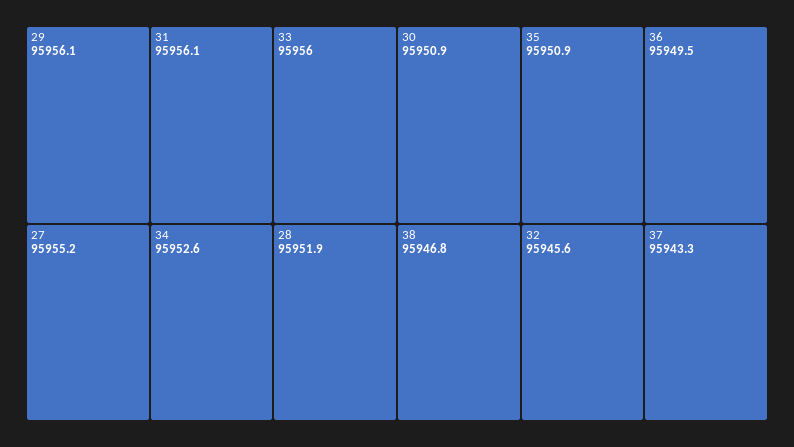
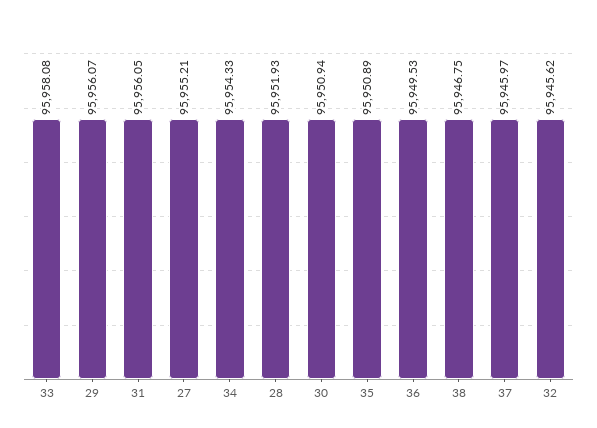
  {
    "29": 95956.07,
    "31": 95956.05,
-   "33": 95956,
+   "33": 95958.08,
    "27": 95955.21,
-   "34": 95952.6,
+   "34": 95954.33,
    "28": 95951.93,
    "30": 95950.94,
    "35": 95950.89,
    "36": 95949.53,
    "38": 95946.75,
    "32": 95945.62,
-   "37": 95943.3
+   "37": 95945.97
  }

